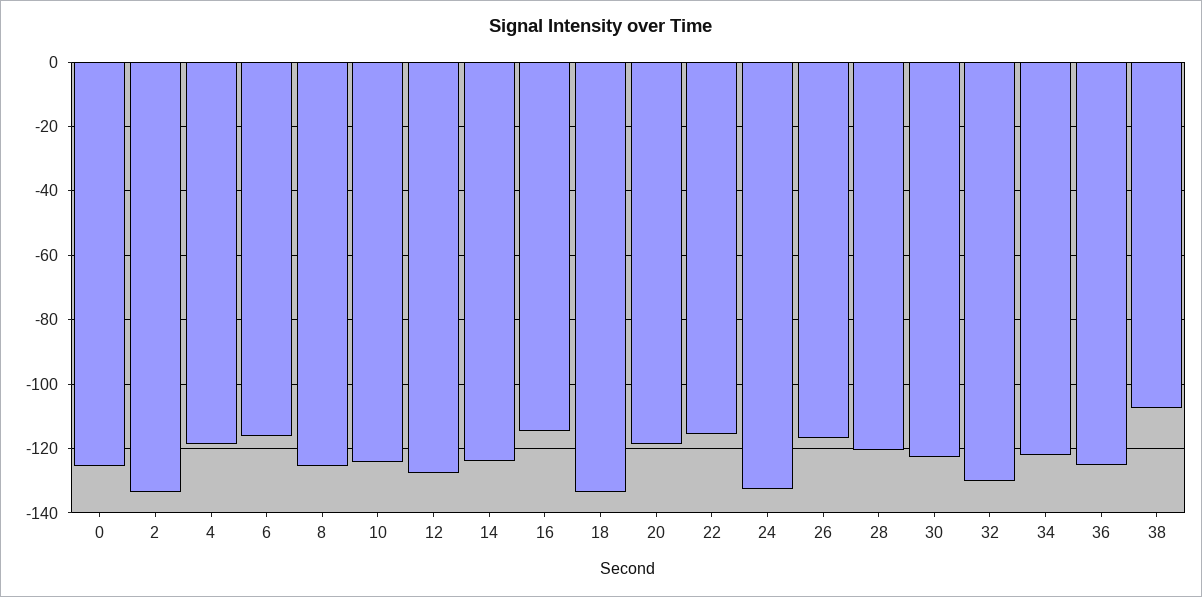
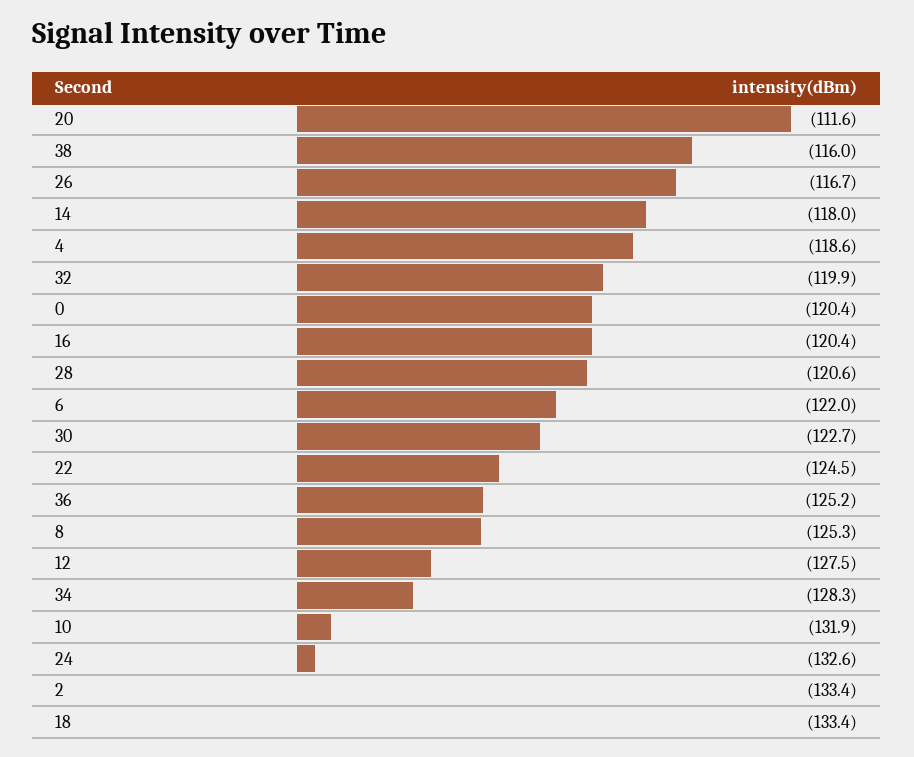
  {
-   "0": -126,
+   "0": -120.4,
    "2": -133.4,
    "4": -118.6,
-   "6": -116,
+   "6": -122,
    "8": -125.3,
-   "10": -124,
+   "10": -131.9,
    "12": -127.5,
-   "14": -124,
+   "14": -118,
-   "16": -114,
+   "16": -120.4,
    "18": -133.4,
-   "20": -118,
+   "20": -111.6,
-   "22": -116,
+   "22": -124.5,
    "24": -132.6,
    "26": -116.7,
    "28": -120.6,
    "30": -122.7,
-   "32": -130,
+   "32": -119.9,
-   "34": -122,
+   "34": -128.3,
    "36": -125.2,
-   "38": -108
+   "38": -116
  }

